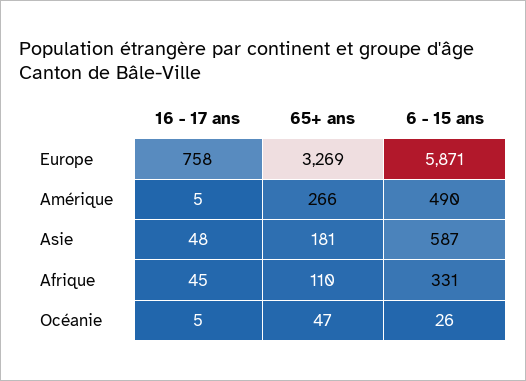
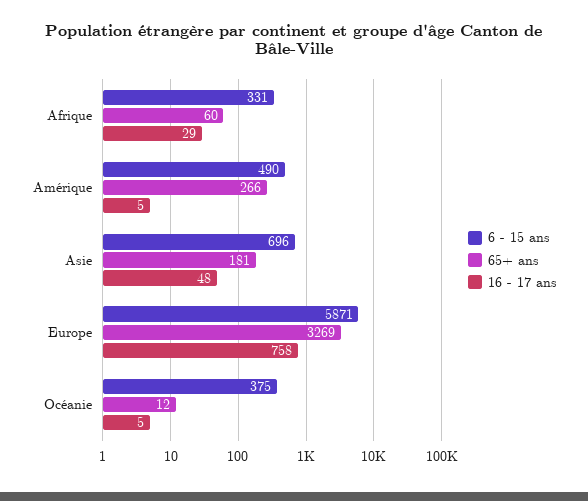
  {
    "16 - 17 ans": {
      "Europe": 758,
      "Amérique": 5,
      "Asie": 48,
-     "Afrique": 45,
+     "Afrique": 29,
      "Océanie": 5
    },
    "65+ ans": {
      "Europe": 3269,
      "Amérique": 266,
      "Asie": 181,
-     "Afrique": 110,
+     "Afrique": 60,
-     "Océanie": 47
+     "Océanie": 12
    },
    "6 - 15 ans": {
      "Europe": 5871,
      "Amérique": 490,
-     "Asie": 587,
+     "Asie": 696,
      "Afrique": 331,
-     "Océanie": 26
+     "Océanie": 375
    }
  }

